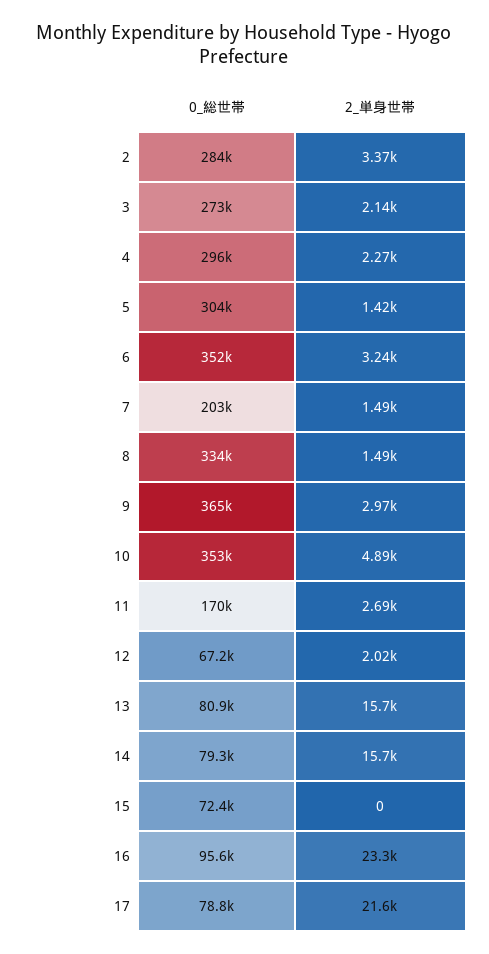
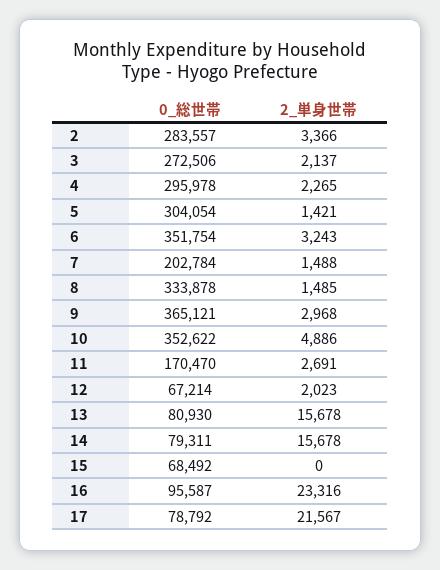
  {
    "0_総世帯": {
      "2": 283557,
      "3": 272506,
      "4": 295978,
      "5": 304054,
      "6": 351754,
      "7": 202784,
      "8": 333878,
      "9": 365121,
      "10": 352622,
      "11": 170470,
      "12": 67214,
      "13": 80930,
      "14": 79311,
-     "15": 72400,
+     "15": 68492,
      "16": 95587,
      "17": 78792
    },
    "2_単身世帯": {
      "2": 3366,
      "3": 2137,
      "4": 2265,
      "5": 1421,
      "6": 3243,
      "7": 1488,
      "8": 1485,
      "9": 2968,
      "10": 4886,
      "11": 2691,
      "12": 2023,
      "13": 15678,
      "14": 15678,
      "15": 0,
      "16": 23316,
      "17": 21567
    }
  }

